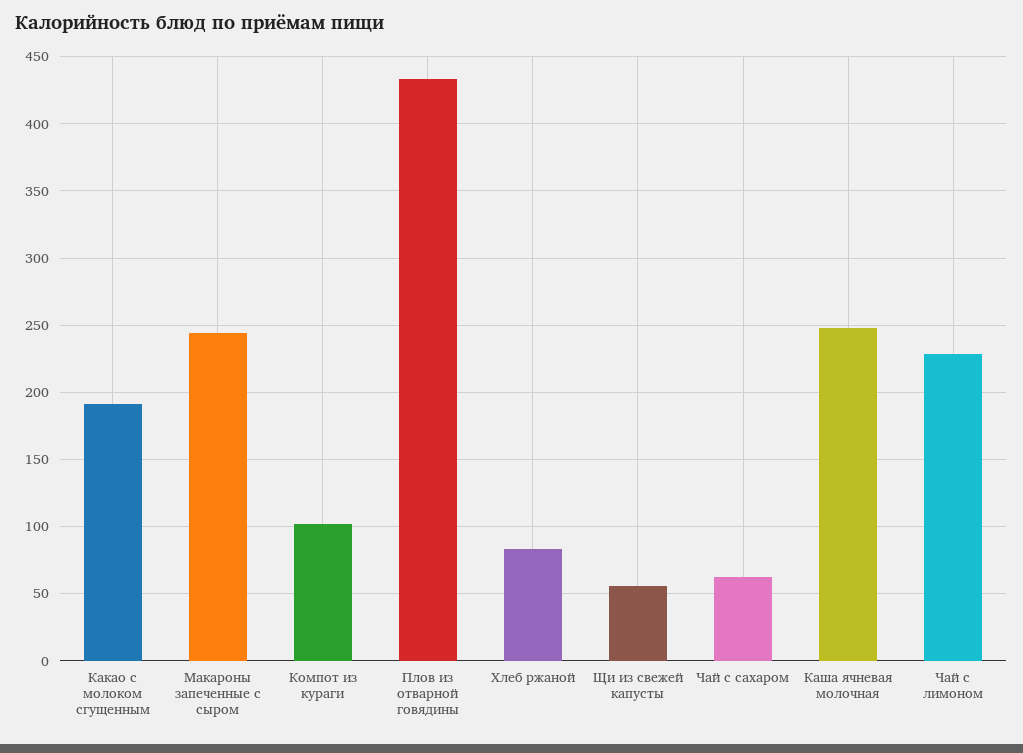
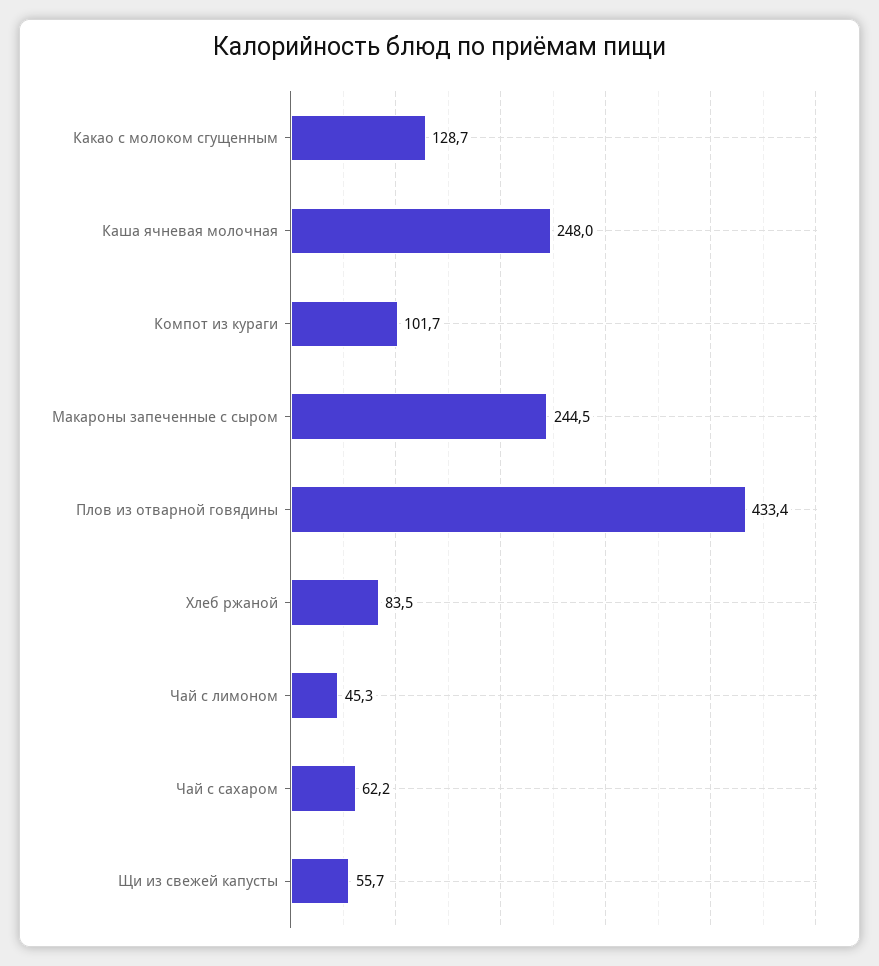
  {
-   "Какао с молоком сгущенным": 190,
+   "Какао с молоком сгущенным": 128.7,
    "Макароны запеченные с сыром": 244.5,
    "Компот из кураги": 101.7,
    "Плов из отварной говядины": 433.4,
    "Хлеб ржаной": 83.5,
    "Щи из свежей капусты": 55.7,
    "Чай с сахаром": 62.2,
    "Каша ячневая молочная": 248,
-   "Чай с лимоном": 230
+   "Чай с лимоном": 45.3
  }

